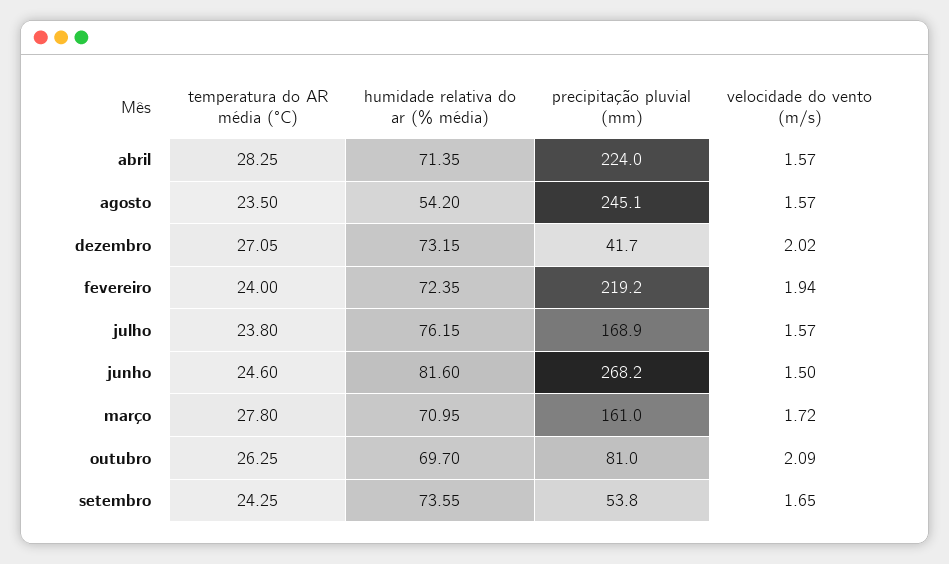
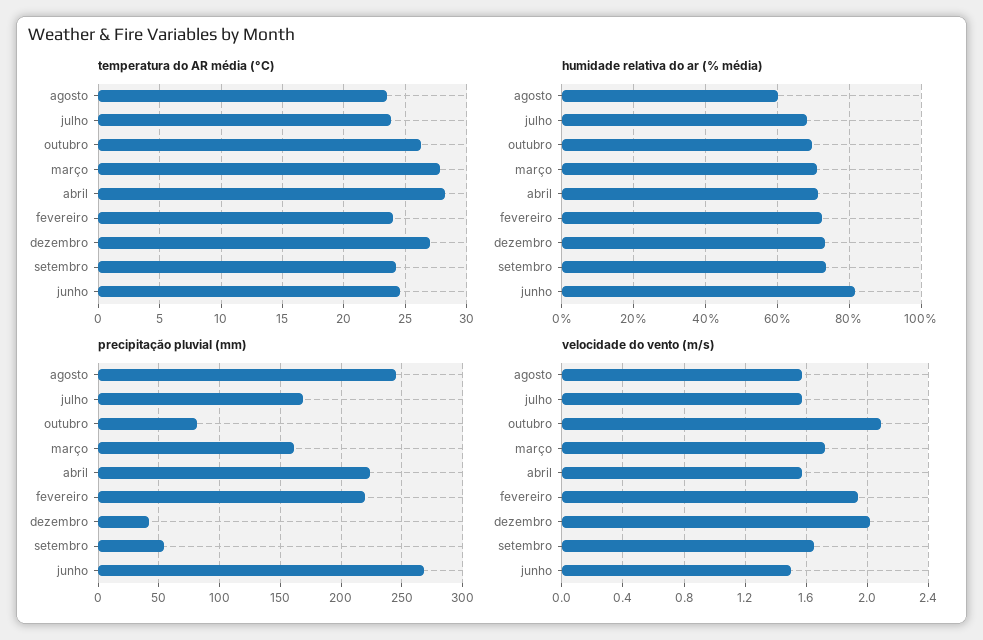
  {
    "temperatura do AR média (°C)": {
      "abril": 28.25,
      "agosto": 23.5,
      "dezembro": 27.05,
      "fevereiro": 24,
      "julho": 23.8,
      "junho": 24.6,
      "março": 27.8,
      "outubro": 26.25,
      "setembro": 24.25
    },
    "humidade relativa do ar (% média)": {
      "abril": 71.35,
-     "agosto": 54.2,
+     "agosto": 60,
      "dezembro": 73.15,
      "fevereiro": 72.35,
-     "julho": 76.15,
+     "julho": 68,
      "junho": 81.6,
      "março": 70.95,
      "outubro": 69.7,
      "setembro": 73.55
    },
    "precipitação pluvial (mm)": {
      "abril": 224,
      "agosto": 245.1,
      "dezembro": 41.7,
      "fevereiro": 219.2,
      "julho": 168.9,
      "junho": 268.2,
      "março": 161,
      "outubro": 81,
      "setembro": 53.8
    },
    "velocidade do vento (m/s)": {
      "abril": 1.57,
      "agosto": 1.57,
      "dezembro": 2.02,
      "fevereiro": 1.94,
      "julho": 1.57,
      "junho": 1.5,
      "março": 1.72,
      "outubro": 2.09,
      "setembro": 1.65
    }
  }

